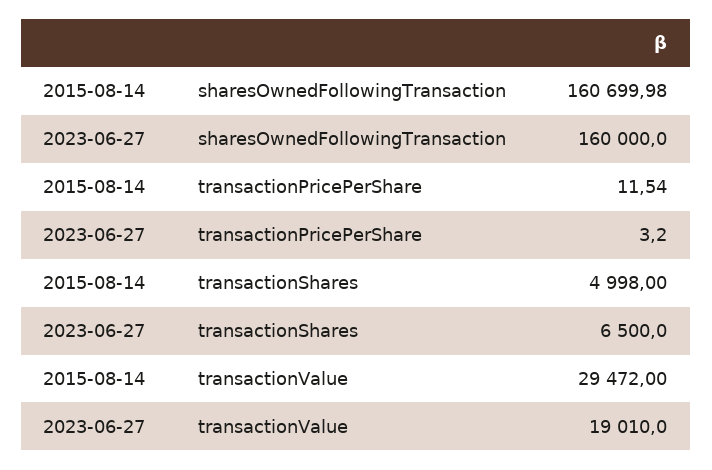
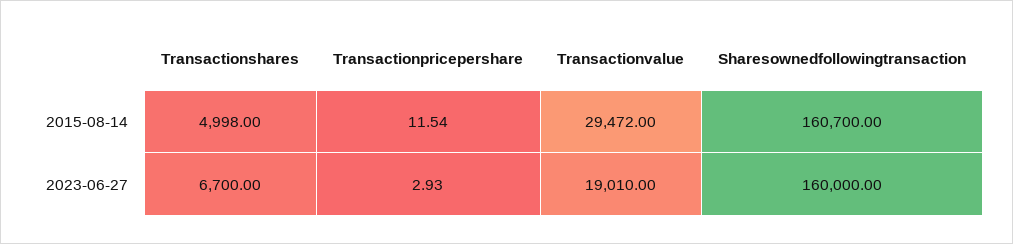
  {
    "2015-08-14": {
-     "sharesOwnedFollowingTransaction": 160699.98,
+     "sharesOwnedFollowingTransaction": 160700,
      "transactionPricePerShare": 11.54,
      "transactionShares": 4998,
      "transactionValue": 29472
    },
    "2023-06-27": {
      "sharesOwnedFollowingTransaction": 160000,
-     "transactionPricePerShare": 3.2,
+     "transactionPricePerShare": 2.93,
-     "transactionShares": 6500,
+     "transactionShares": 6700,
      "transactionValue": 19010
    }
  }

